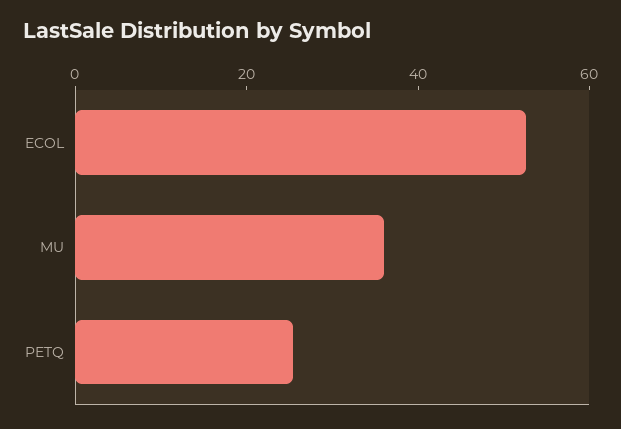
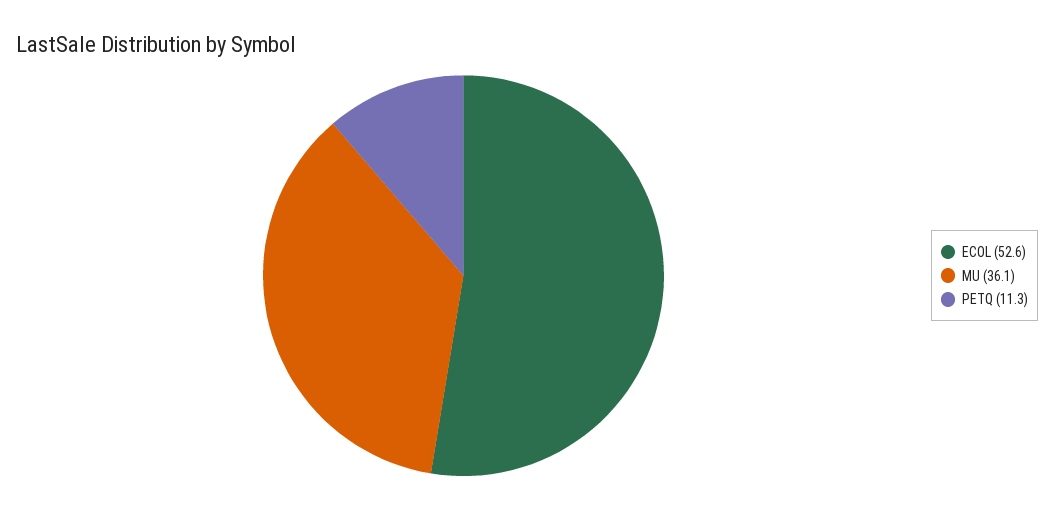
  {
    "ECOL": 52.6,
    "MU": 36.1,
-   "PETQ": 25
+   "PETQ": 11.3
  }

